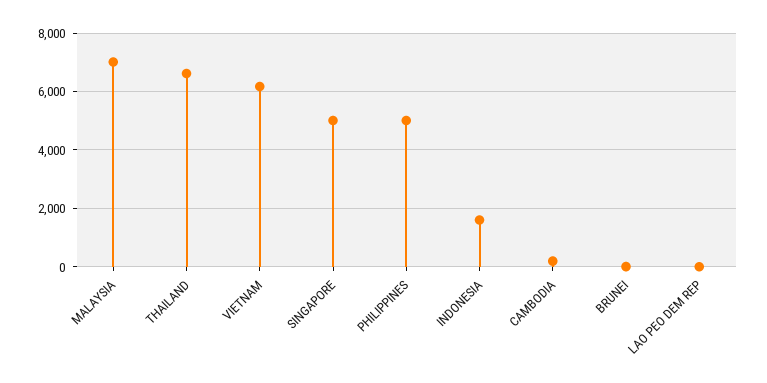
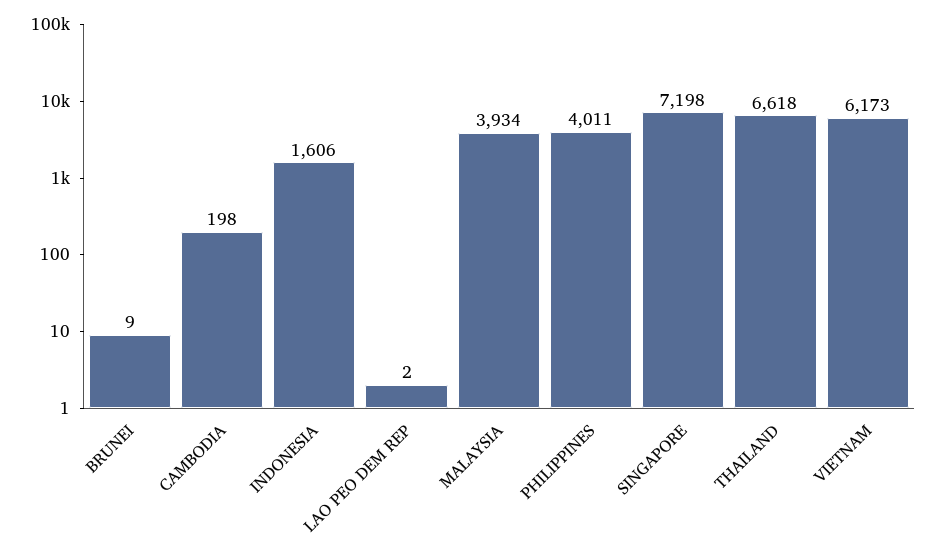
  {
-   "MALAYSIA": 7000,
+   "MALAYSIA": 3934,
    "THAILAND": 6618,
    "VIETNAM": 6173,
-   "SINGAPORE": 5000,
+   "SINGAPORE": 7198,
-   "PHILIPPINES": 5000,
+   "PHILIPPINES": 4011,
    "INDONESIA": 1606,
    "CAMBODIA": 198,
    "BRUNEI": 9,
    "LAO PEO DEM REP": 2
  }

